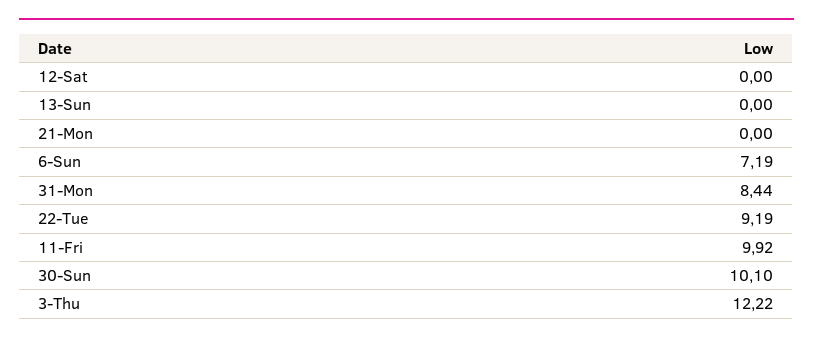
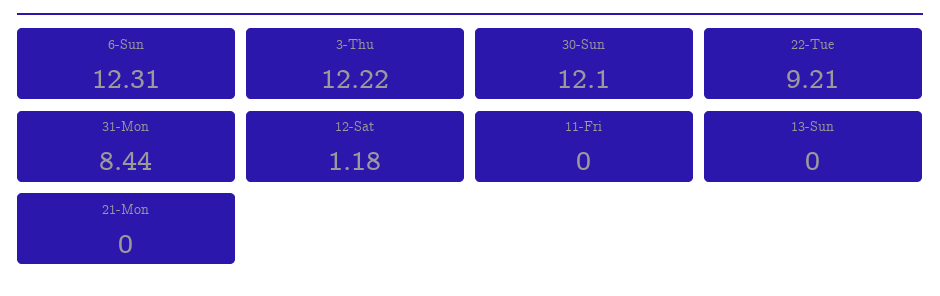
  {
-   "12-Sat": 0,
+   "12-Sat": 1.18,
    "13-Sun": 0,
    "21-Mon": 0,
-   "6-Sun": 7.19,
+   "6-Sun": 12.31,
    "31-Mon": 8.44,
-   "22-Tue": 9.19,
+   "22-Tue": 9.21,
-   "11-Fri": 9.92,
+   "11-Fri": 0,
-   "30-Sun": 10.1,
+   "30-Sun": 12.1,
    "3-Thu": 12.22
  }

